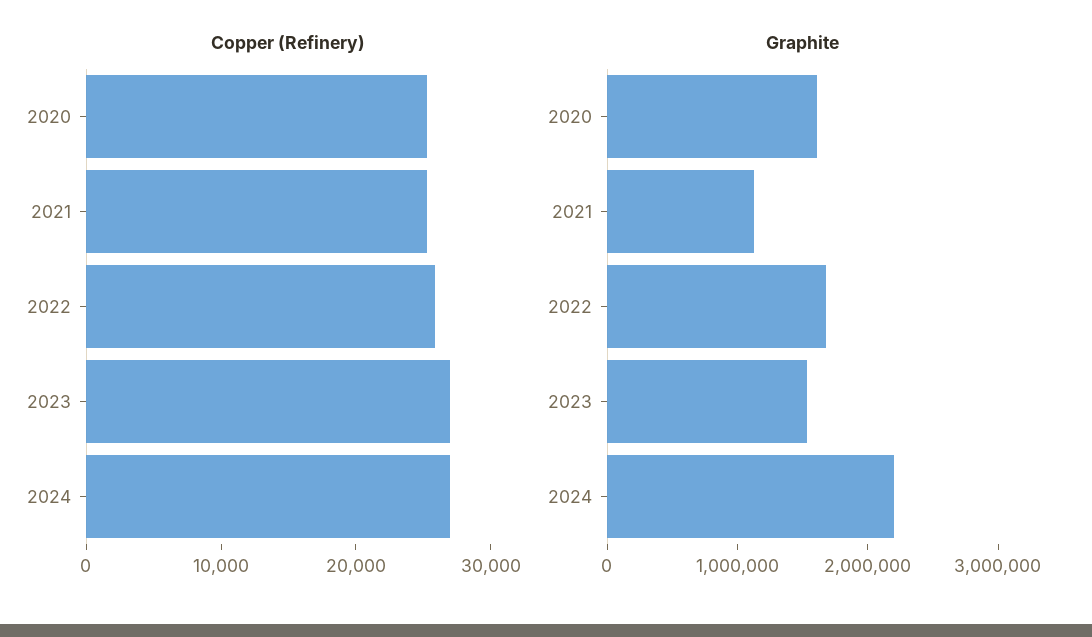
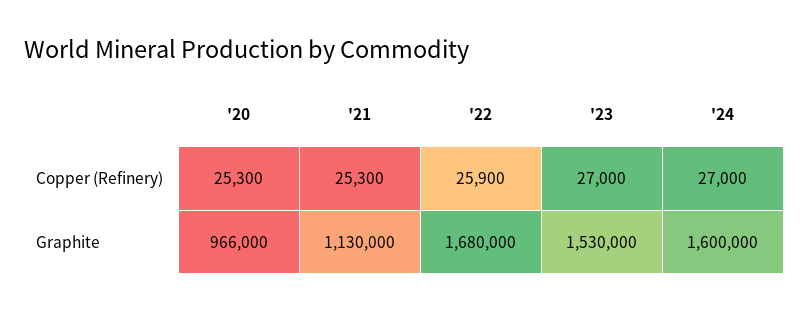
  {
    "Copper (Refinery)": {
      "2020": 25300,
      "2021": 25300,
      "2022": 25900,
      "2023": 27000,
      "2024": 27000
    },
    "Graphite": {
-     "2020": 1600000,
+     "2020": 966000,
      "2021": 1130000,
      "2022": 1680000,
      "2023": 1530000,
-     "2024": 2200000
+     "2024": 1600000
    }
  }

